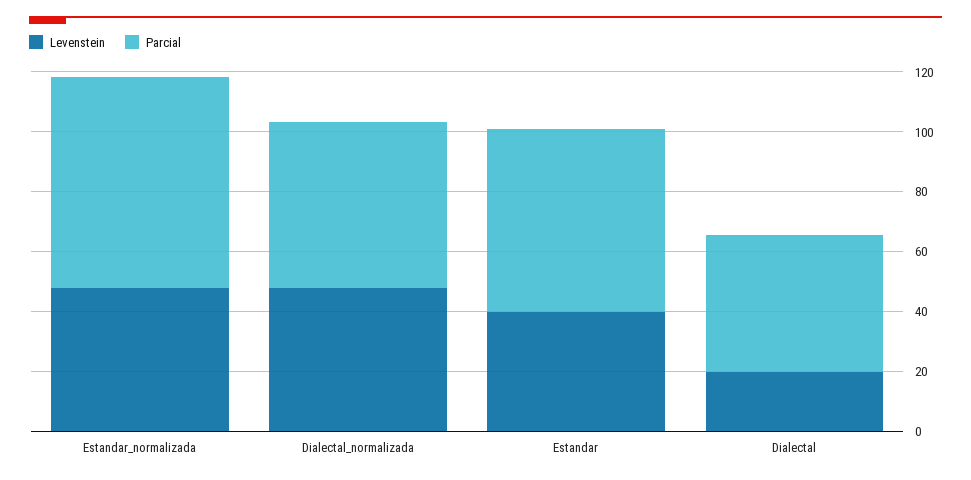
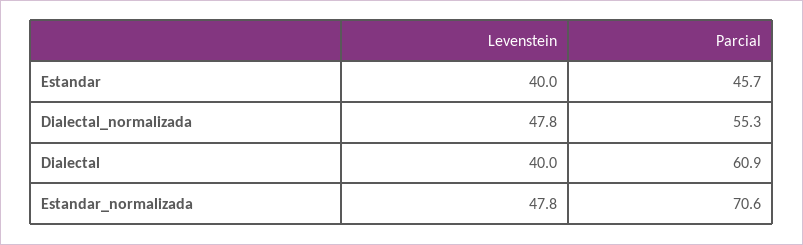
  {
    "Levenstein": {
      "Estandar_normalizada": 47.8,
      "Dialectal_normalizada": 47.8,
      "Estandar": 40,
-     "Dialectal": 20
+     "Dialectal": 40
    },
    "Parcial": {
      "Estandar_normalizada": 70.6,
      "Dialectal_normalizada": 55.3,
-     "Estandar": 60,
+     "Estandar": 45.7,
-     "Dialectal": 45
+     "Dialectal": 60.9
    }
  }

